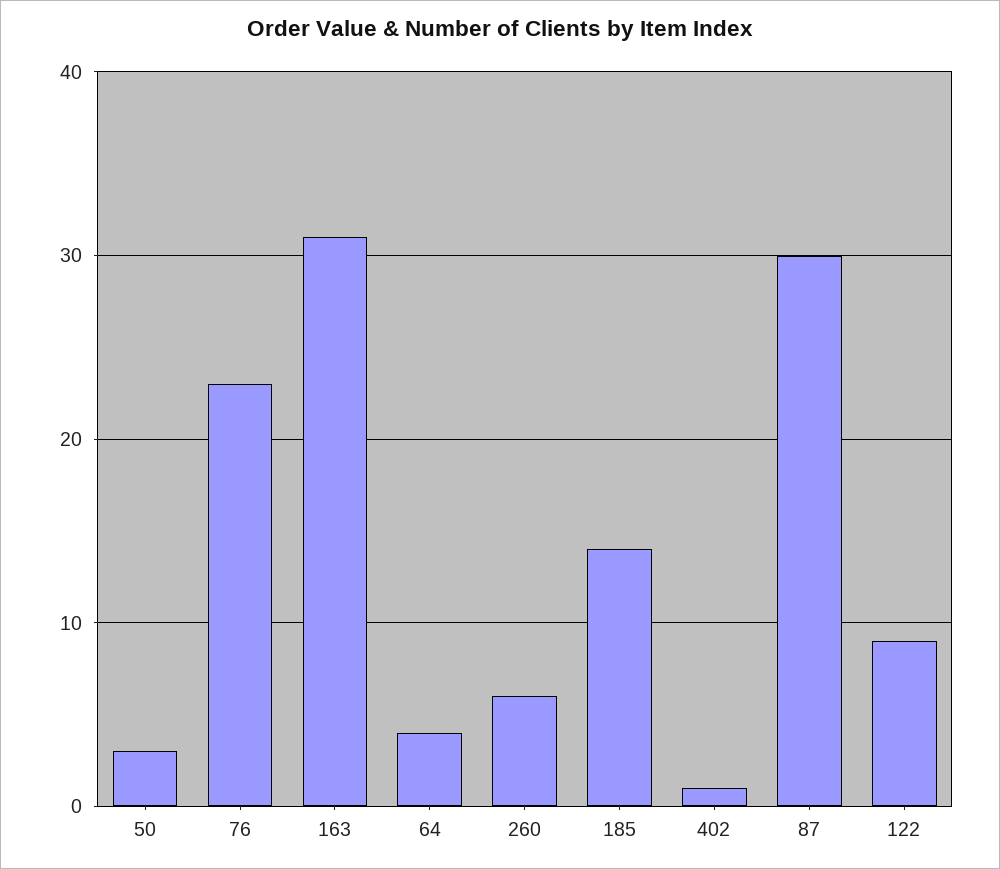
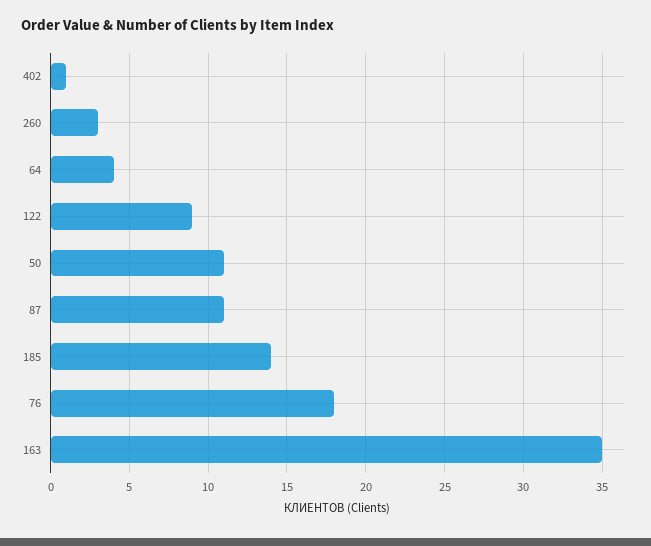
  {
-   "50": 3,
+   "50": 11,
-   "76": 23,
+   "76": 18,
-   "163": 31,
+   "163": 35,
    "64": 4,
-   "260": 6,
+   "260": 3,
    "185": 14,
    "402": 1,
-   "87": 30,
+   "87": 11,
    "122": 9
  }

